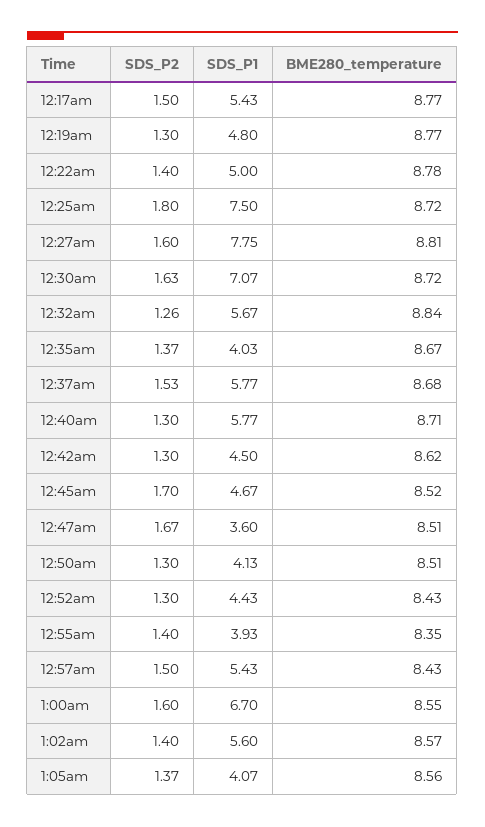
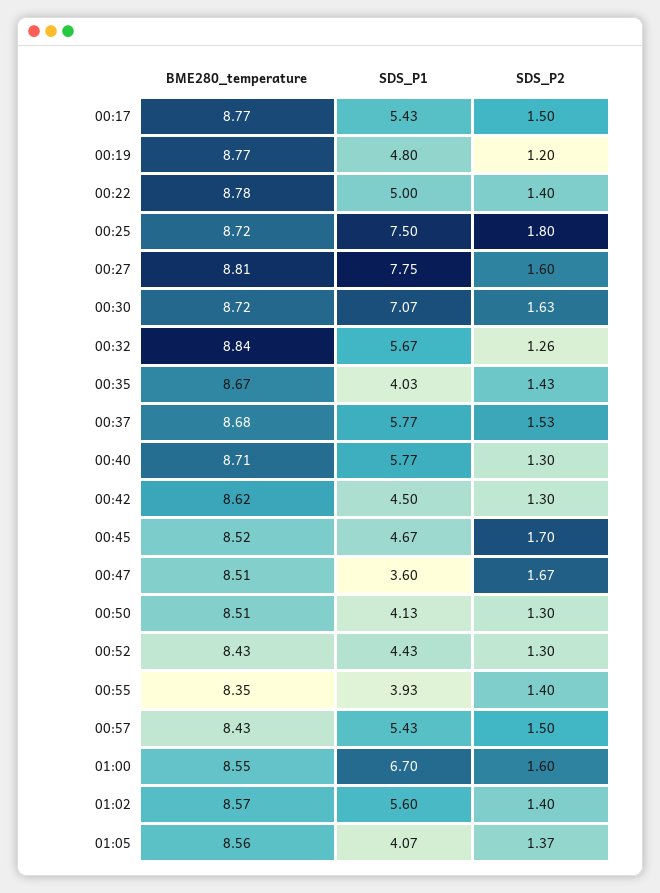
  {
    "SDS_P2": {
      "12:17am": 1.5,
-     "12:19am": 1.3,
+     "12:19am": 1.2,
      "12:22am": 1.4,
      "12:25am": 1.8,
      "12:27am": 1.6,
      "12:30am": 1.63,
      "12:32am": 1.26,
-     "12:35am": 1.37,
+     "12:35am": 1.43,
      "12:37am": 1.53,
      "12:40am": 1.3,
      "12:42am": 1.3,
      "12:45am": 1.7,
      "12:47am": 1.67,
      "12:50am": 1.3,
      "12:52am": 1.3,
      "12:55am": 1.4,
      "12:57am": 1.5,
      "1:00am": 1.6,
      "1:02am": 1.4,
      "1:05am": 1.37
    },
    "SDS_P1": {
      "12:17am": 5.43,
      "12:19am": 4.8,
      "12:22am": 5,
      "12:25am": 7.5,
      "12:27am": 7.75,
      "12:30am": 7.07,
      "12:32am": 5.67,
      "12:35am": 4.03,
      "12:37am": 5.77,
      "12:40am": 5.77,
      "12:42am": 4.5,
      "12:45am": 4.67,
      "12:47am": 3.6,
      "12:50am": 4.13,
      "12:52am": 4.43,
      "12:55am": 3.93,
      "12:57am": 5.43,
      "1:00am": 6.7,
      "1:02am": 5.6,
      "1:05am": 4.07
    },
    "BME280_temperature": {
      "12:17am": 8.77,
      "12:19am": 8.77,
      "12:22am": 8.78,
      "12:25am": 8.72,
      "12:27am": 8.81,
      "12:30am": 8.72,
      "12:32am": 8.84,
      "12:35am": 8.67,
      "12:37am": 8.68,
      "12:40am": 8.71,
      "12:42am": 8.62,
      "12:45am": 8.52,
      "12:47am": 8.51,
      "12:50am": 8.51,
      "12:52am": 8.43,
      "12:55am": 8.35,
      "12:57am": 8.43,
      "1:00am": 8.55,
      "1:02am": 8.57,
      "1:05am": 8.56
    }
  }

